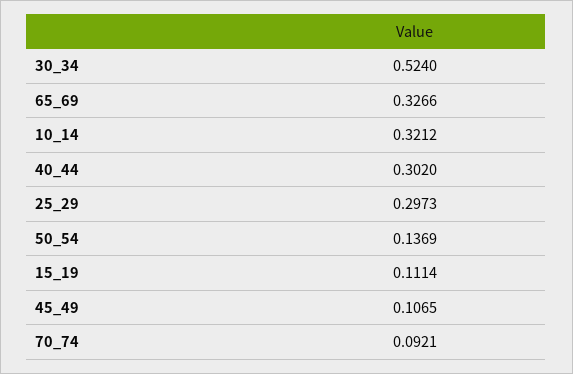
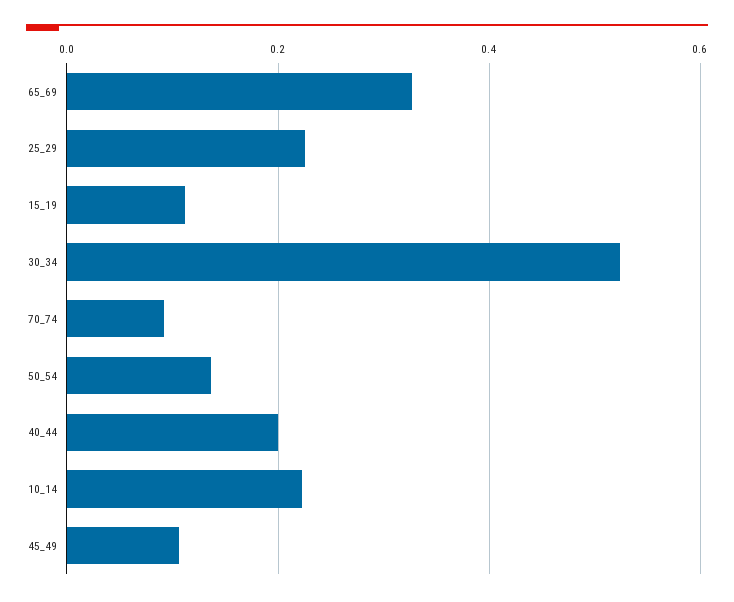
  {
    "30_34": 0.524,
    "65_69": 0.3266,
-   "10_14": 0.3212,
+   "10_14": 0.22,
-   "40_44": 0.302,
+   "40_44": 0.2,
-   "25_29": 0.2973,
+   "25_29": 0.22,
    "50_54": 0.1369,
    "15_19": 0.1114,
    "45_49": 0.1065,
    "70_74": 0.0921
  }

